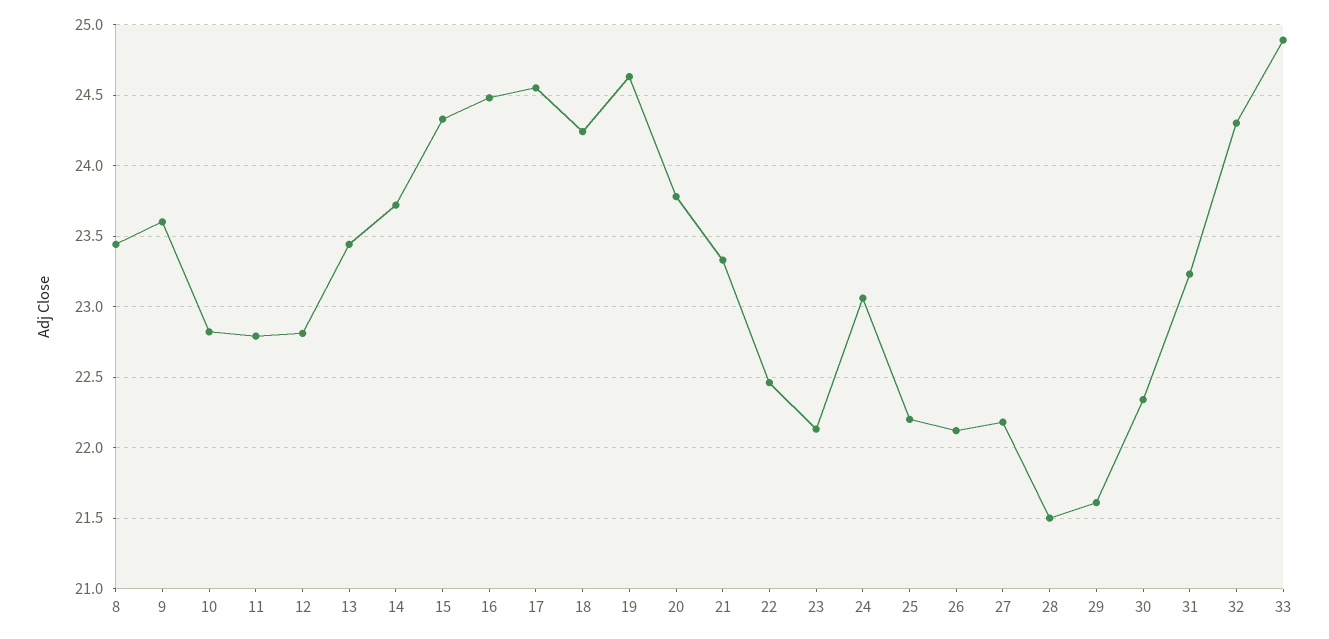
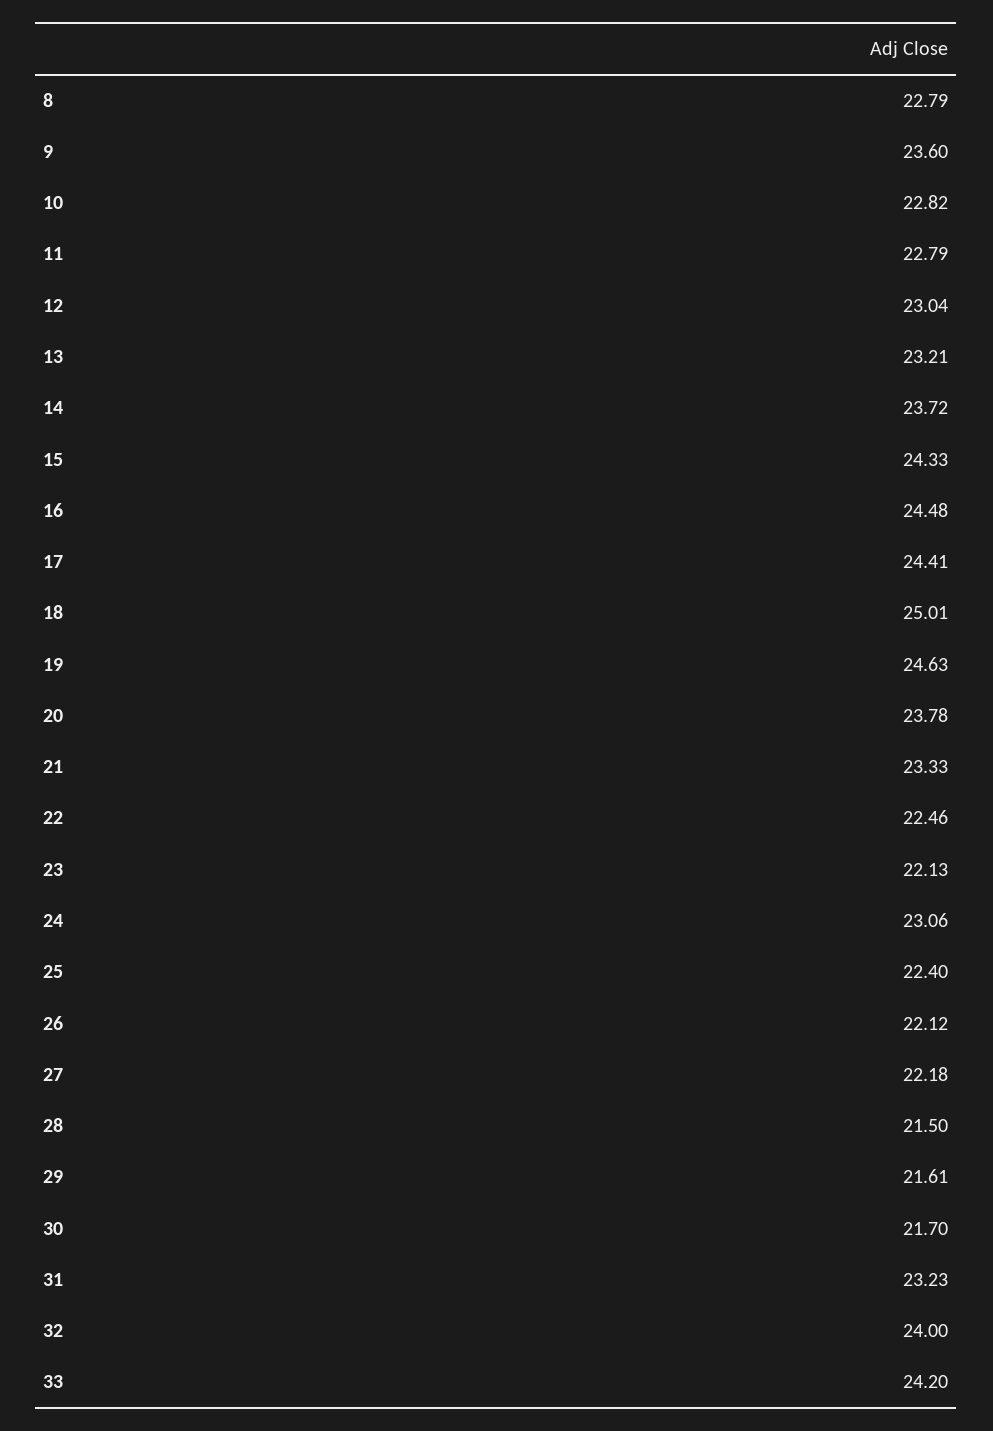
  {
-   "8": 23.45,
+   "8": 22.79,
    "9": 23.6,
    "10": 22.82,
    "11": 22.79,
-   "12": 22.8,
+   "12": 23.04,
-   "13": 23.45,
+   "13": 23.21,
    "14": 23.72,
    "15": 24.33,
    "16": 24.48,
-   "17": 24.55,
+   "17": 24.41,
-   "18": 24.25,
+   "18": 25.01,
    "19": 24.63,
    "20": 23.78,
    "21": 23.33,
    "22": 22.46,
    "23": 22.13,
    "24": 23.06,
-   "25": 22.2,
+   "25": 22.4,
    "26": 22.12,
    "27": 22.18,
    "28": 21.5,
    "29": 21.61,
-   "30": 22.35,
+   "30": 21.7,
    "31": 23.23,
-   "32": 24.3,
+   "32": 24,
-   "33": 24.9
+   "33": 24.2
  }

